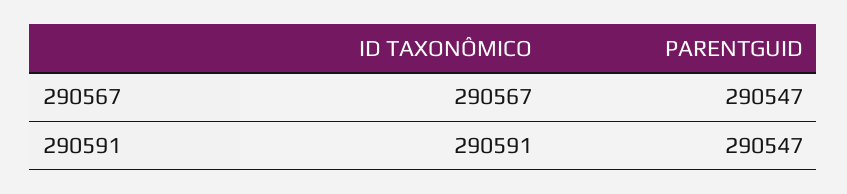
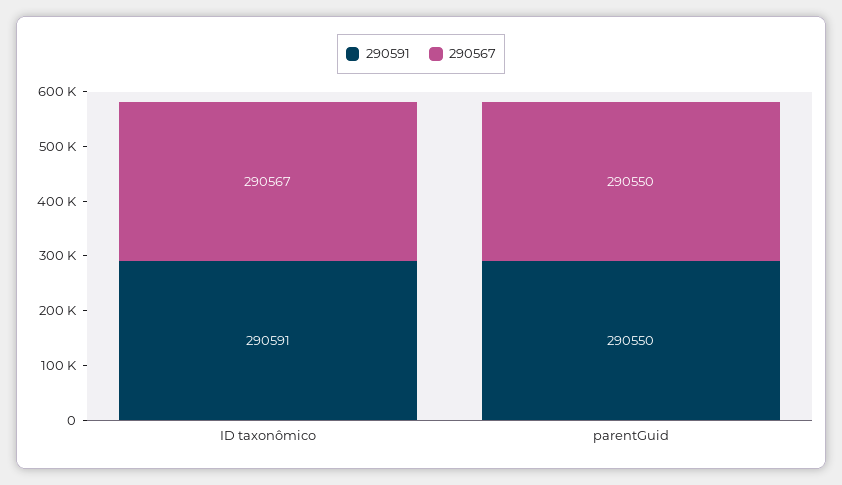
  {
    "290567": {
      "ID TAXONÔMICO": 290567,
-     "PARENTGUID": 290547
+     "PARENTGUID": 290550
    },
    "290591": {
      "ID TAXONÔMICO": 290591,
-     "PARENTGUID": 290547
+     "PARENTGUID": 290550
    }
  }

